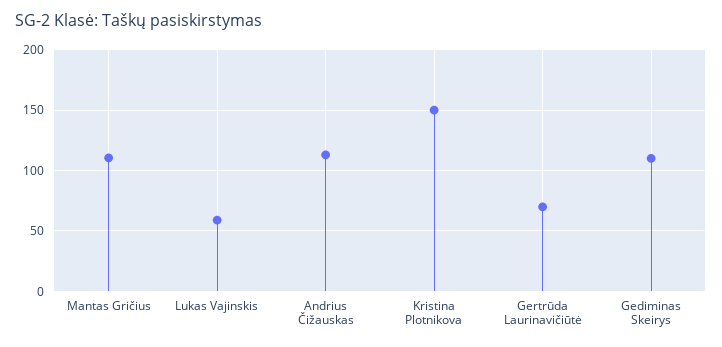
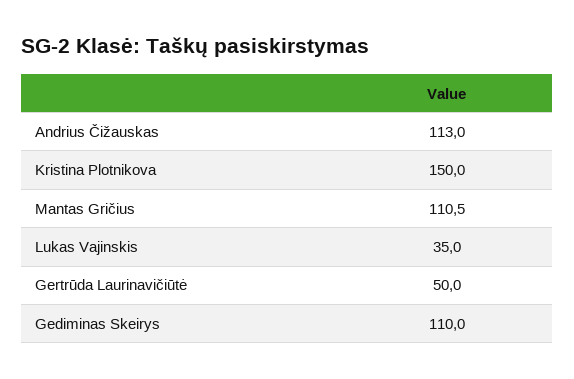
  {
    "Mantas Gričius": 110.5,
-   "Lukas Vajinskis": 60,
+   "Lukas Vajinskis": 35,
    "Andrius Čižauskas": 113,
    "Kristina Plotnikova": 150,
-   "Gertrūda Laurinavičiūtė": 70,
+   "Gertrūda Laurinavičiūtė": 50,
    "Gediminas Skeirys": 110
  }

